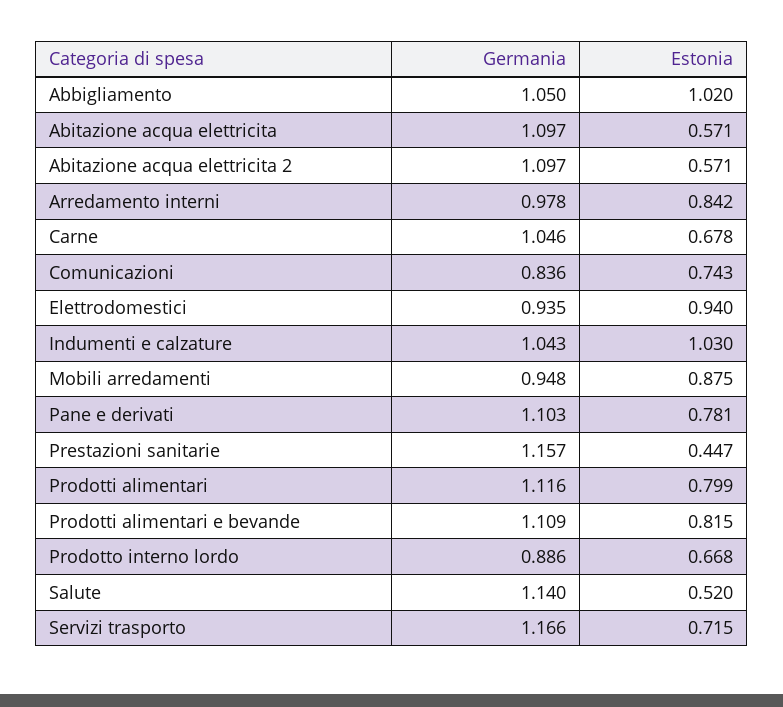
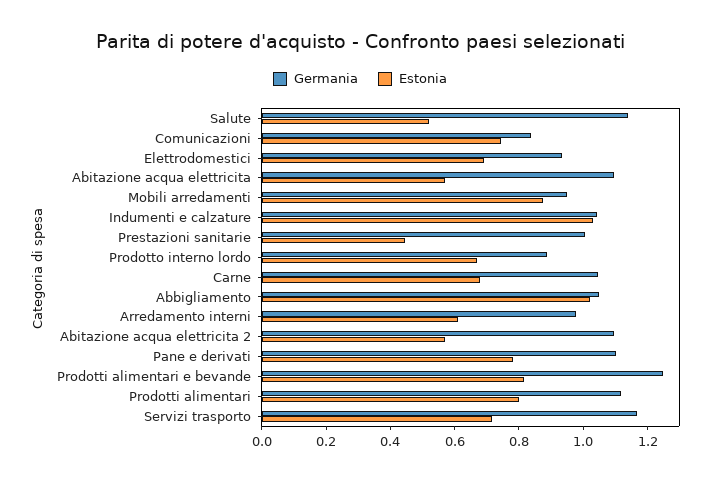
  {
    "Germania": {
      "Abbigliamento": 1.05,
      "Abitazione acqua elettricita": 1.097,
      "Abitazione acqua elettricita 2": 1.097,
      "Arredamento interni": 0.978,
      "Carne": 1.046,
      "Comunicazioni": 0.836,
      "Elettrodomestici": 0.935,
      "Indumenti e calzature": 1.043,
      "Mobili arredamenti": 0.948,
      "Pane e derivati": 1.103,
-     "Prestazioni sanitarie": 1.157,
+     "Prestazioni sanitarie": 1,
      "Prodotti alimentari": 1.116,
-     "Prodotti alimentari e bevande": 1.109,
+     "Prodotti alimentari e bevande": 1.25,
      "Prodotto interno lordo": 0.886,
      "Salute": 1.14,
      "Servizi trasporto": 1.166
    },
    "Estonia": {
      "Abbigliamento": 1.02,
      "Abitazione acqua elettricita": 0.571,
      "Abitazione acqua elettricita 2": 0.571,
-     "Arredamento interni": 0.842,
+     "Arredamento interni": 0.6,
      "Carne": 0.678,
      "Comunicazioni": 0.743,
-     "Elettrodomestici": 0.94,
+     "Elettrodomestici": 0.7,
      "Indumenti e calzature": 1.03,
      "Mobili arredamenti": 0.875,
      "Pane e derivati": 0.781,
      "Prestazioni sanitarie": 0.447,
      "Prodotti alimentari": 0.799,
      "Prodotti alimentari e bevande": 0.815,
      "Prodotto interno lordo": 0.668,
      "Salute": 0.52,
      "Servizi trasporto": 0.715
    }
  }

